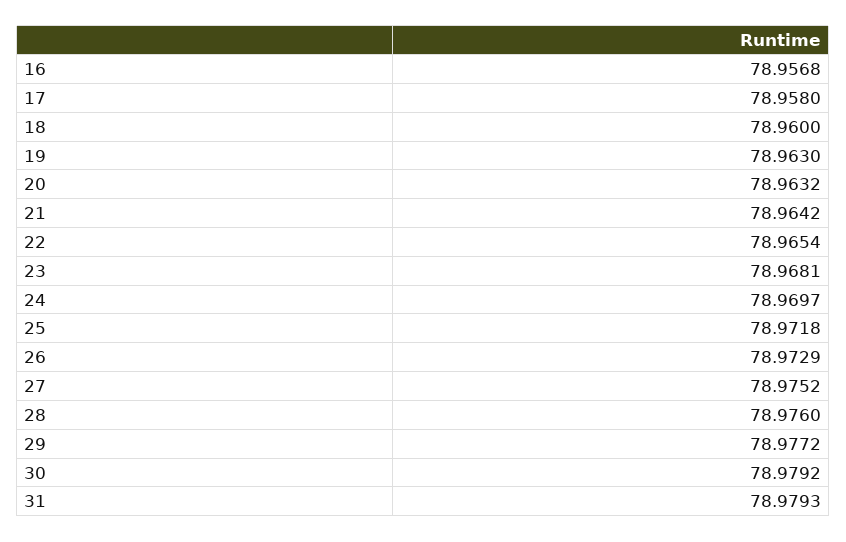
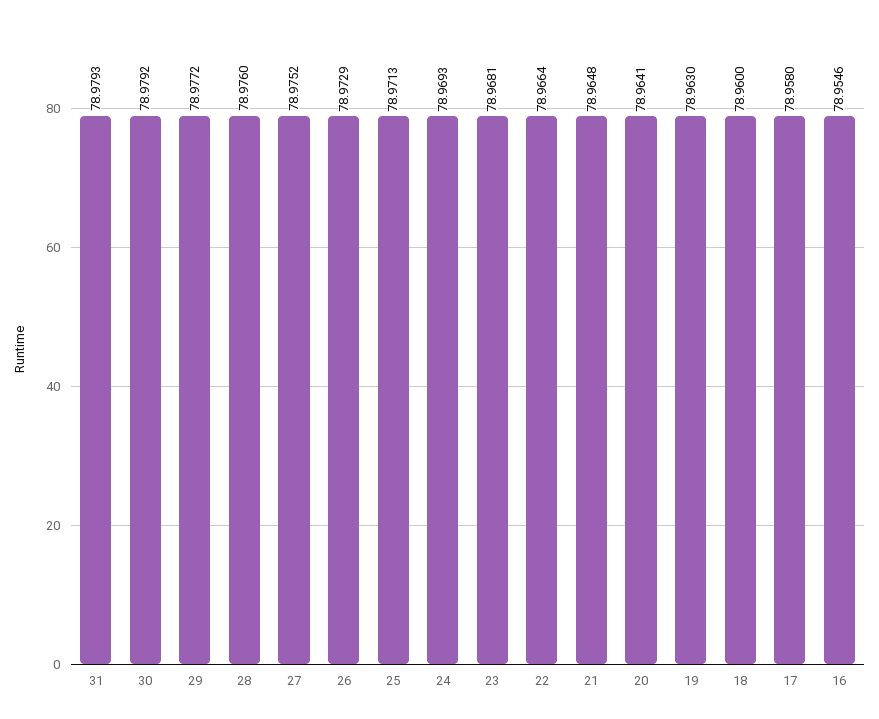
  {
-   "16": 78.9568,
+   "16": 78.9546,
    "17": 78.958,
    "18": 78.96,
    "19": 78.963,
-   "20": 78.9632,
+   "20": 78.9641,
-   "21": 78.9642,
+   "21": 78.9648,
-   "22": 78.9654,
+   "22": 78.9664,
    "23": 78.9681,
-   "24": 78.9697,
+   "24": 78.9693,
-   "25": 78.9718,
+   "25": 78.9713,
    "26": 78.9729,
    "27": 78.9752,
    "28": 78.976,
    "29": 78.9772,
    "30": 78.9792,
    "31": 78.9793
  }

